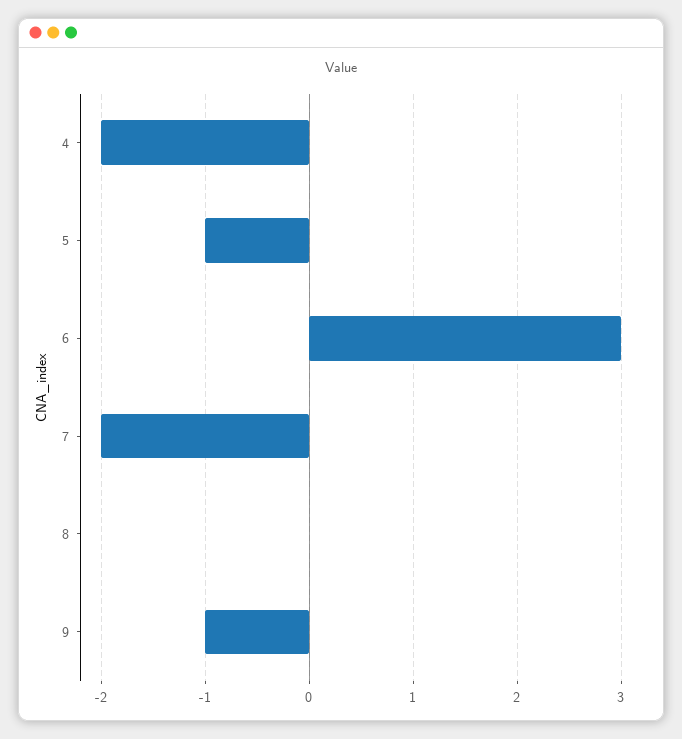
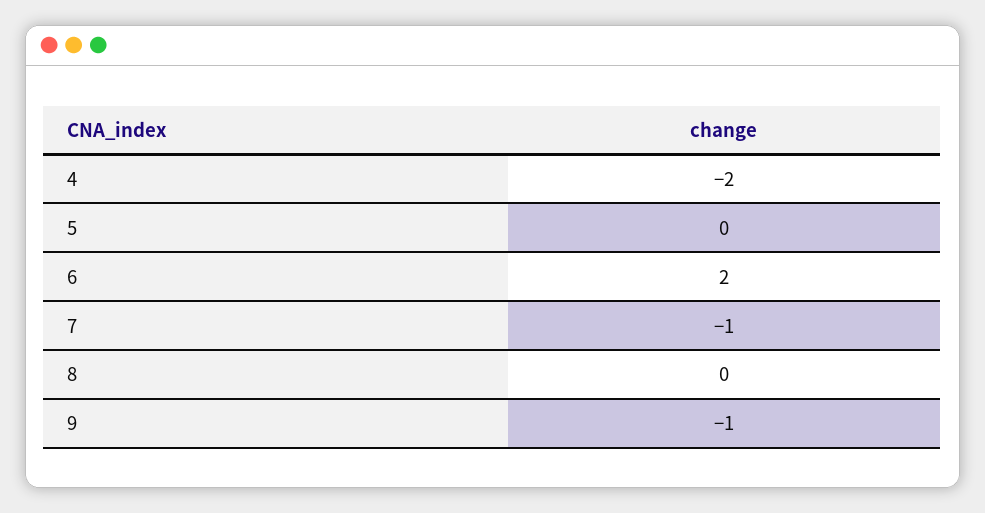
  {
    "4": -2,
-   "5": -1,
+   "5": 0,
-   "6": 3,
+   "6": 2,
-   "7": -2,
+   "7": -1,
    "8": 0,
    "9": -1
  }

